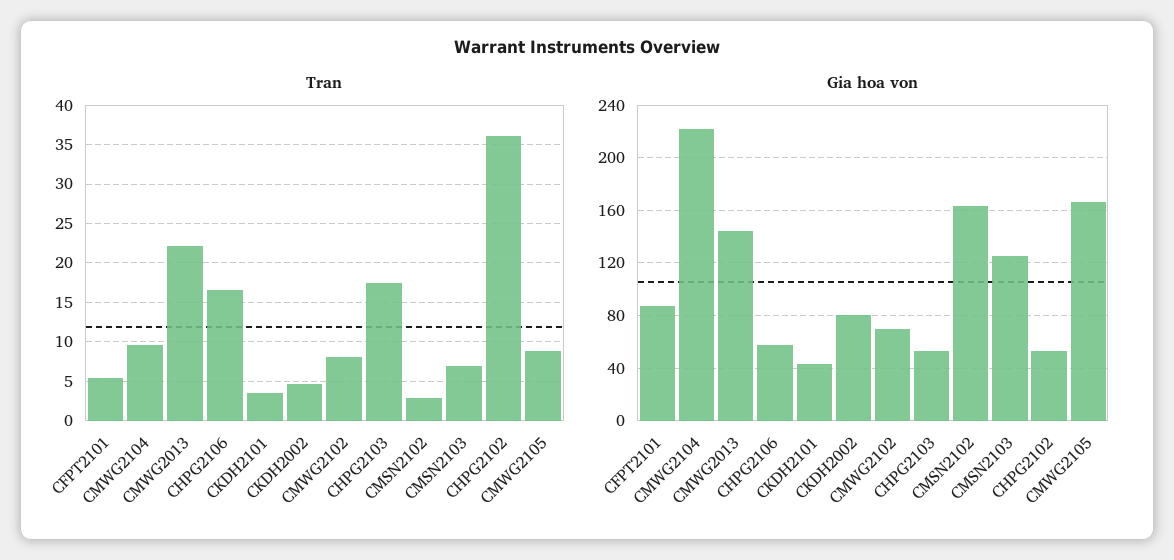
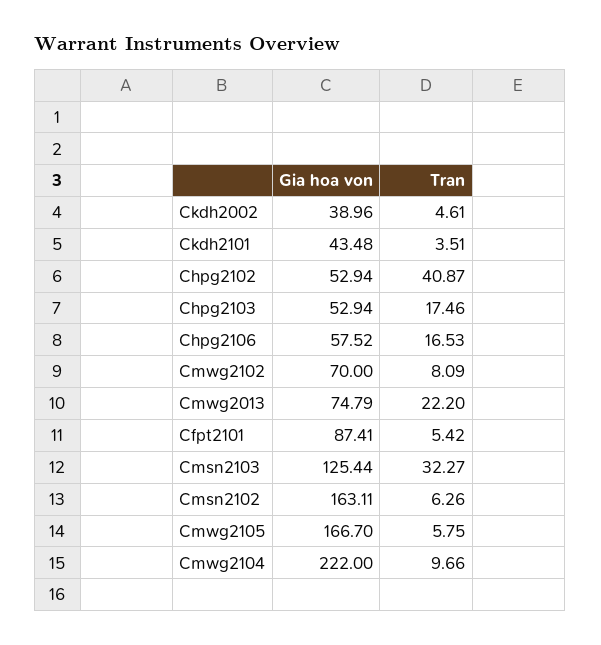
  {
    "Tran": {
      "CFPT2101": 5.42,
      "CMWG2104": 9.66,
      "CMWG2013": 22.2,
      "CHPG2106": 16.53,
      "CKDH2101": 3.51,
      "CKDH2002": 4.61,
      "CMWG2102": 8.09,
      "CHPG2103": 17.46,
-     "CMSN2102": 3,
+     "CMSN2102": 6.26,
-     "CMSN2103": 7,
+     "CMSN2103": 32.27,
-     "CHPG2102": 36,
+     "CHPG2102": 40.87,
-     "CMWG2105": 9
+     "CMWG2105": 5.75
    },
    "Gia hoa von": {
      "CFPT2101": 87.41,
      "CMWG2104": 222,
-     "CMWG2013": 145,
+     "CMWG2013": 74.79,
      "CHPG2106": 57.52,
      "CKDH2101": 43.48,
-     "CKDH2002": 80,
+     "CKDH2002": 38.96,
      "CMWG2102": 70,
      "CHPG2103": 52.94,
      "CMSN2102": 163.11,
      "CMSN2103": 125.44,
      "CHPG2102": 52.94,
      "CMWG2105": 166.7
    }
  }

